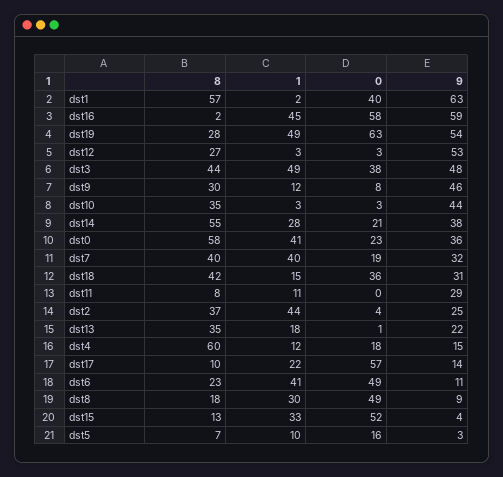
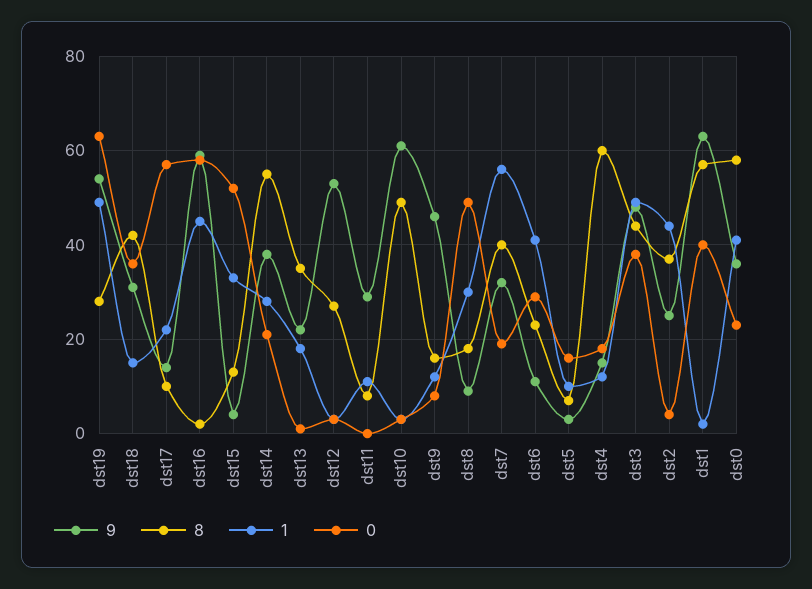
  {
    "8": {
      "dst1": 57,
      "dst16": 2,
      "dst19": 28,
      "dst12": 27,
      "dst3": 44,
-     "dst9": 30,
+     "dst9": 15,
-     "dst10": 35,
+     "dst10": 50,
      "dst14": 55,
      "dst0": 58,
      "dst7": 40,
      "dst18": 42,
      "dst11": 8,
      "dst2": 37,
      "dst13": 35,
      "dst4": 60,
      "dst17": 10,
      "dst6": 23,
      "dst8": 18,
      "dst15": 13,
      "dst5": 7
    },
    "1": {
      "dst1": 2,
      "dst16": 45,
      "dst19": 49,
      "dst12": 3,
      "dst3": 49,
      "dst9": 12,
      "dst10": 3,
      "dst14": 28,
      "dst0": 41,
-     "dst7": 40,
+     "dst7": 55,
      "dst18": 15,
      "dst11": 11,
      "dst2": 44,
      "dst13": 18,
      "dst4": 12,
      "dst17": 22,
      "dst6": 41,
      "dst8": 30,
      "dst15": 33,
      "dst5": 10
    },
    "0": {
      "dst1": 40,
      "dst16": 58,
      "dst19": 63,
      "dst12": 3,
      "dst3": 38,
      "dst9": 8,
      "dst10": 3,
      "dst14": 21,
      "dst0": 23,
      "dst7": 19,
      "dst18": 36,
      "dst11": 0,
      "dst2": 4,
      "dst13": 1,
      "dst4": 18,
      "dst17": 57,
-     "dst6": 49,
+     "dst6": 30,
      "dst8": 49,
      "dst15": 52,
      "dst5": 16
    },
    "9": {
      "dst1": 63,
      "dst16": 59,
      "dst19": 54,
      "dst12": 53,
      "dst3": 48,
      "dst9": 46,
-     "dst10": 44,
+     "dst10": 60,
      "dst14": 38,
      "dst0": 36,
      "dst7": 32,
      "dst18": 31,
      "dst11": 29,
      "dst2": 25,
      "dst13": 22,
      "dst4": 15,
      "dst17": 14,
      "dst6": 11,
      "dst8": 9,
      "dst15": 4,
      "dst5": 3
    }
  }

